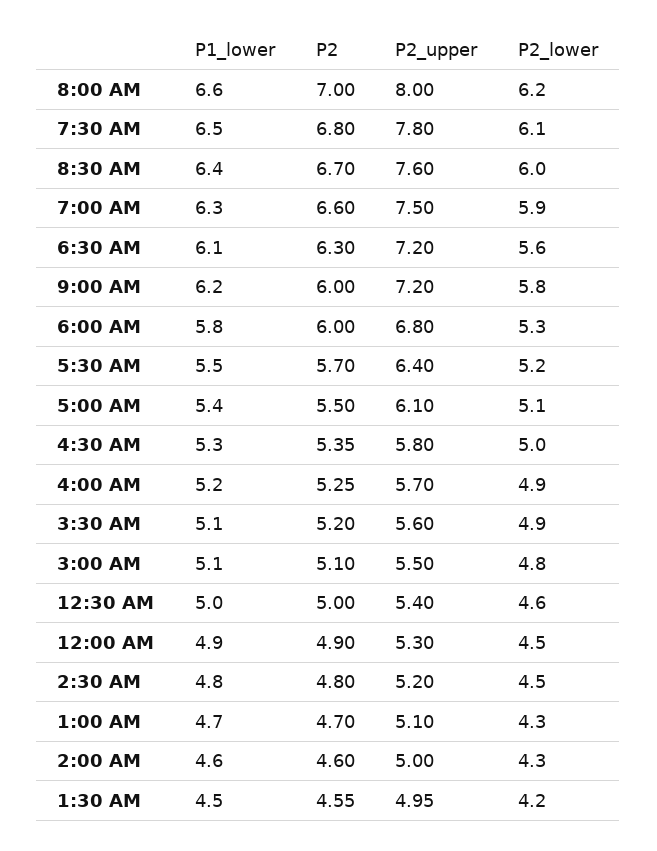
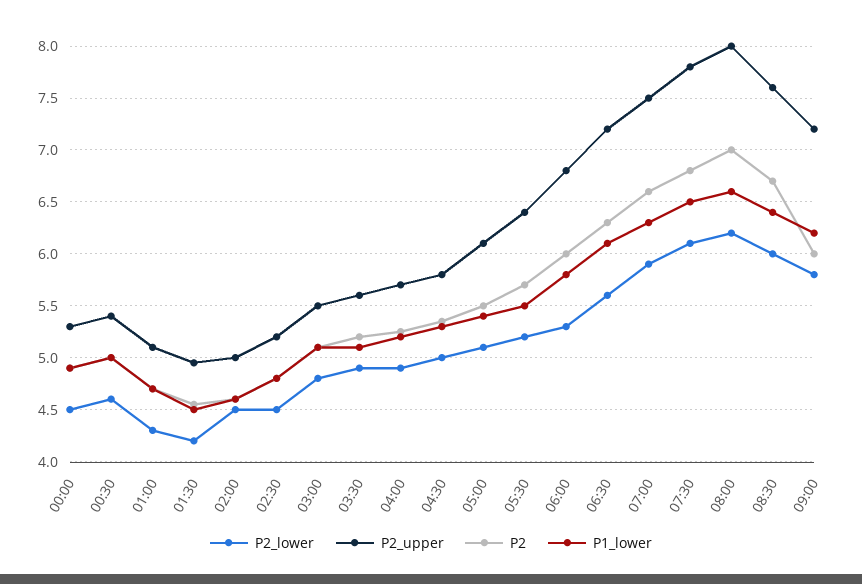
  {
    "P1_lower": {
      "8:00 AM": 6.6,
      "7:30 AM": 6.5,
      "8:30 AM": 6.4,
      "7:00 AM": 6.3,
      "6:30 AM": 6.1,
      "9:00 AM": 6.2,
      "6:00 AM": 5.8,
      "5:30 AM": 5.5,
      "5:00 AM": 5.4,
      "4:30 AM": 5.3,
      "4:00 AM": 5.2,
      "3:30 AM": 5.1,
      "3:00 AM": 5.1,
      "12:30 AM": 5,
      "12:00 AM": 4.9,
      "2:30 AM": 4.8,
      "1:00 AM": 4.7,
      "2:00 AM": 4.6,
      "1:30 AM": 4.5
    },
    "P2": {
      "8:00 AM": 7,
      "7:30 AM": 6.8,
      "8:30 AM": 6.7,
      "7:00 AM": 6.6,
      "6:30 AM": 6.3,
      "9:00 AM": 6,
      "6:00 AM": 6,
      "5:30 AM": 5.7,
      "5:00 AM": 5.5,
      "4:30 AM": 5.35,
      "4:00 AM": 5.25,
      "3:30 AM": 5.2,
      "3:00 AM": 5.1,
      "12:30 AM": 5,
      "12:00 AM": 4.9,
      "2:30 AM": 4.8,
      "1:00 AM": 4.7,
      "2:00 AM": 4.6,
      "1:30 AM": 4.55
    },
    "P2_upper": {
      "8:00 AM": 8,
      "7:30 AM": 7.8,
      "8:30 AM": 7.6,
      "7:00 AM": 7.5,
      "6:30 AM": 7.2,
      "9:00 AM": 7.2,
      "6:00 AM": 6.8,
      "5:30 AM": 6.4,
      "5:00 AM": 6.1,
      "4:30 AM": 5.8,
      "4:00 AM": 5.7,
      "3:30 AM": 5.6,
      "3:00 AM": 5.5,
      "12:30 AM": 5.4,
      "12:00 AM": 5.3,
      "2:30 AM": 5.2,
      "1:00 AM": 5.1,
      "2:00 AM": 5,
      "1:30 AM": 4.95
    },
    "P2_lower": {
      "8:00 AM": 6.2,
      "7:30 AM": 6.1,
      "8:30 AM": 6,
      "7:00 AM": 5.9,
      "6:30 AM": 5.6,
      "9:00 AM": 5.8,
      "6:00 AM": 5.3,
      "5:30 AM": 5.2,
      "5:00 AM": 5.1,
      "4:30 AM": 5,
      "4:00 AM": 4.9,
      "3:30 AM": 4.9,
      "3:00 AM": 4.8,
      "12:30 AM": 4.6,
      "12:00 AM": 4.5,
      "2:30 AM": 4.5,
      "1:00 AM": 4.3,
-     "2:00 AM": 4.3,
+     "2:00 AM": 4.5,
      "1:30 AM": 4.2
    }
  }

